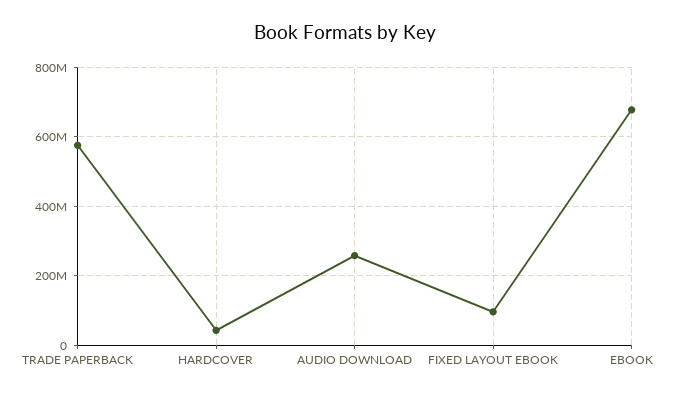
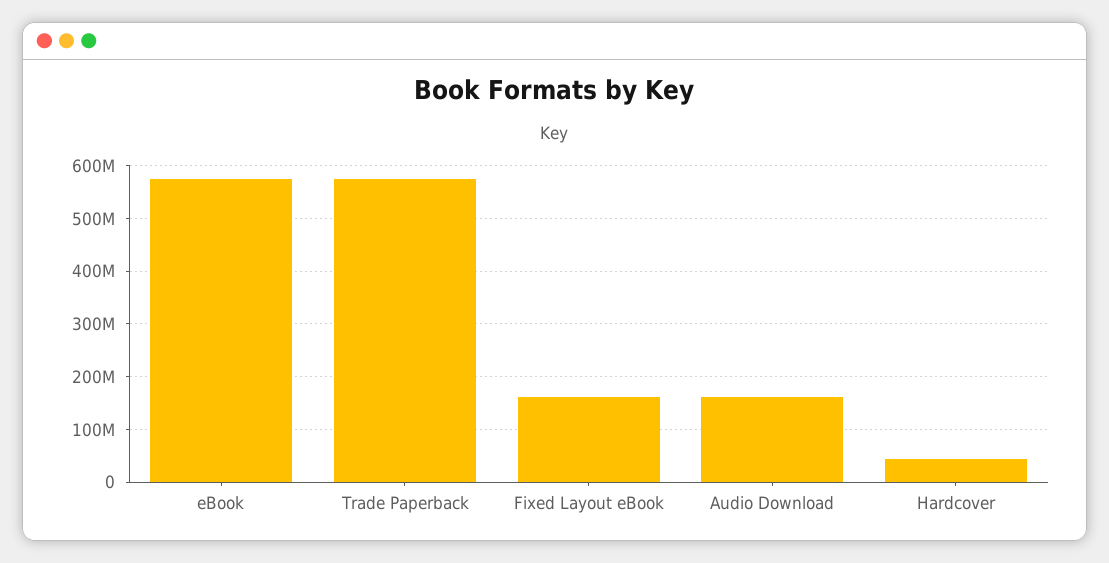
  {
    "TRADE PAPERBACK": 580000000,
    "HARDCOVER": 40000000,
-   "AUDIO DOWNLOAD": 260000000,
+   "AUDIO DOWNLOAD": 160000000,
-   "FIXED LAYOUT EBOOK": 100000000,
+   "FIXED LAYOUT EBOOK": 160000000,
-   "EBOOK": 680000000
+   "EBOOK": 580000000
  }

